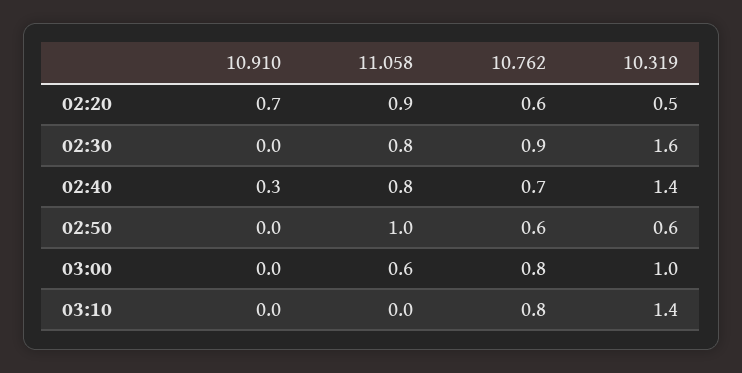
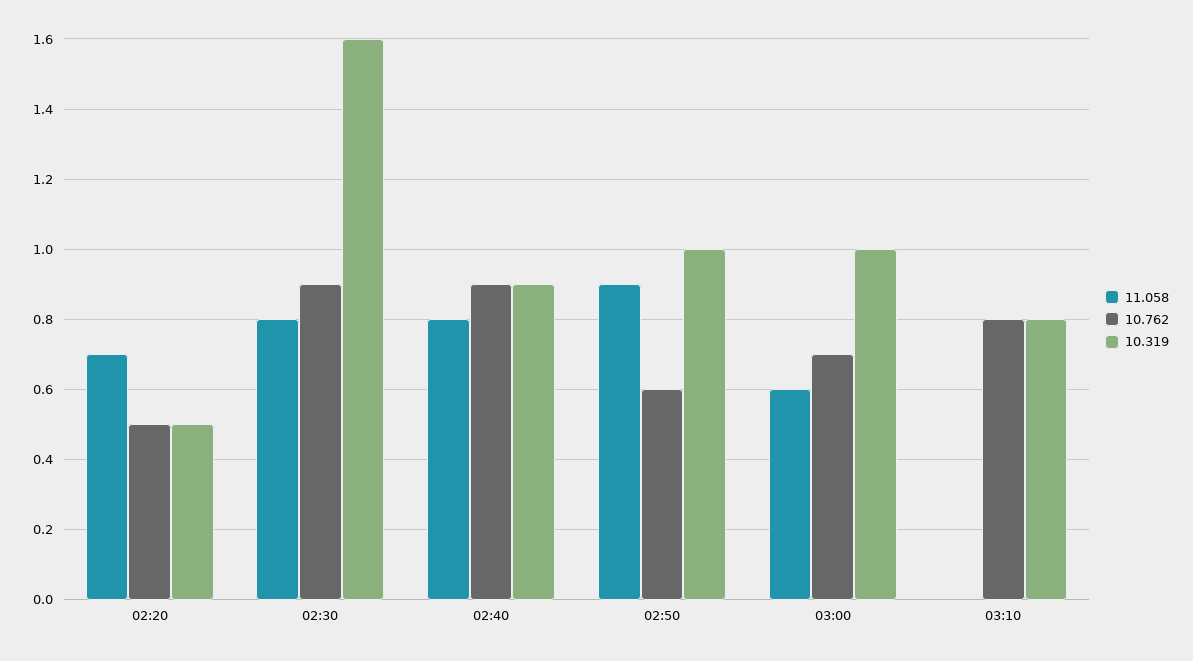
  {
-   "10.910": {
-     "02:20": 0.7,
-     "02:30": 0,
-     "02:40": 0.3,
-     "02:50": 0,
-     "03:00": 0,
-     "03:10": 0
-   },
    "11.058": {
-     "02:20": 0.9,
+     "02:20": 0.7,
      "02:30": 0.8,
      "02:40": 0.8,
-     "02:50": 1,
+     "02:50": 0.9,
      "03:00": 0.6,
      "03:10": 0
    },
    "10.762": {
-     "02:20": 0.6,
+     "02:20": 0.5,
      "02:30": 0.9,
-     "02:40": 0.7,
+     "02:40": 0.9,
      "02:50": 0.6,
-     "03:00": 0.8,
+     "03:00": 0.7,
      "03:10": 0.8
    },
    "10.319": {
      "02:20": 0.5,
      "02:30": 1.6,
-     "02:40": 1.4,
+     "02:40": 0.9,
-     "02:50": 0.6,
+     "02:50": 1,
      "03:00": 1,
-     "03:10": 1.4
+     "03:10": 0.8
    }
  }

